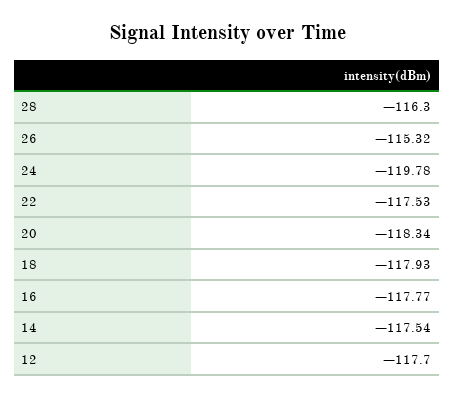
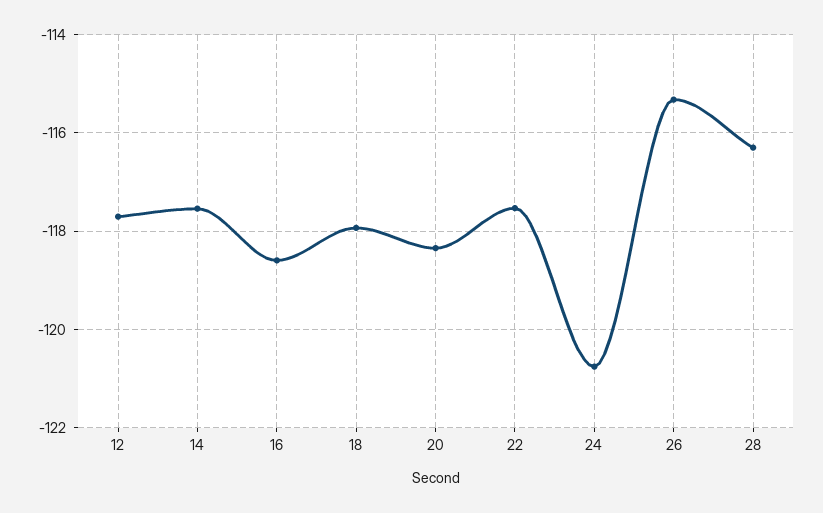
  {
    "28": -116.3,
    "26": -115.32,
-   "24": -119.78,
+   "24": -120.8,
    "22": -117.53,
    "20": -118.34,
    "18": -117.93,
-   "16": -117.77,
+   "16": -118.6,
    "14": -117.54,
    "12": -117.7
  }

